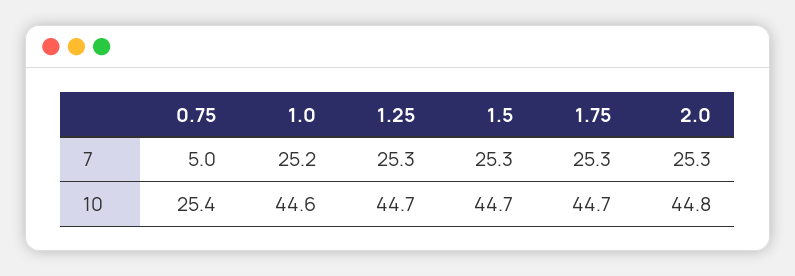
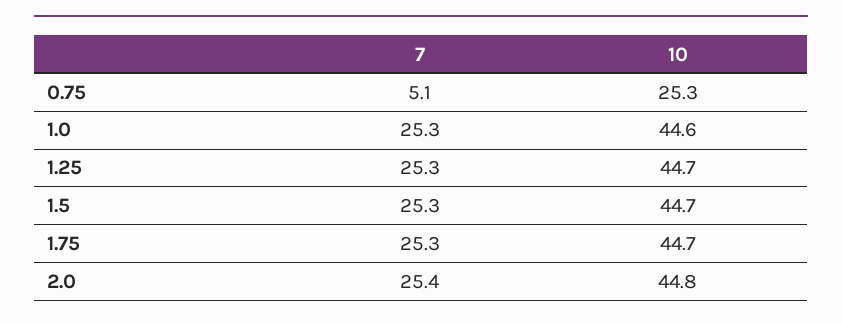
  {
    "0.75": {
-     "7": 5,
+     "7": 5.1,
-     "10": 25.4
+     "10": 25.3
    },
    "1.0": {
-     "7": 25.2,
+     "7": 25.3,
      "10": 44.6
    },
    "1.25": {
      "7": 25.3,
      "10": 44.7
    },
    "1.5": {
      "7": 25.3,
      "10": 44.7
    },
    "1.75": {
      "7": 25.3,
      "10": 44.7
    },
    "2.0": {
-     "7": 25.3,
+     "7": 25.4,
      "10": 44.8
    }
  }

